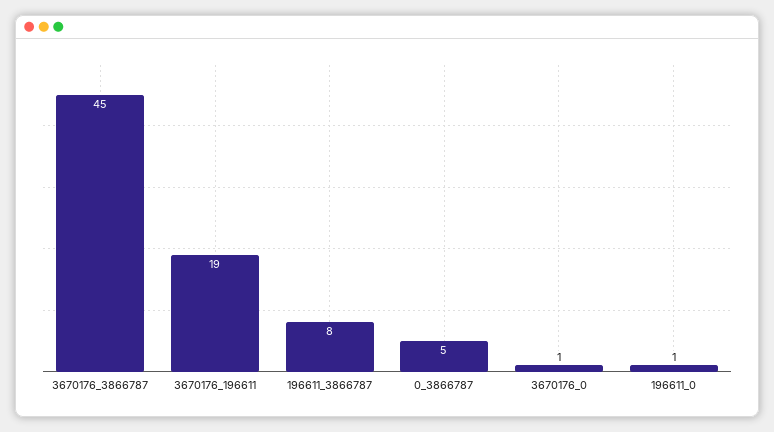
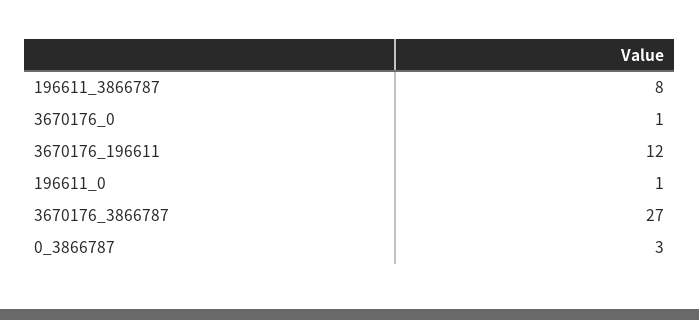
  {
-   "3670176_3866787": 45,
+   "3670176_3866787": 27,
-   "3670176_196611": 19,
+   "3670176_196611": 12,
    "196611_3866787": 8,
-   "0_3866787": 5,
+   "0_3866787": 3,
    "3670176_0": 1,
    "196611_0": 1
  }

